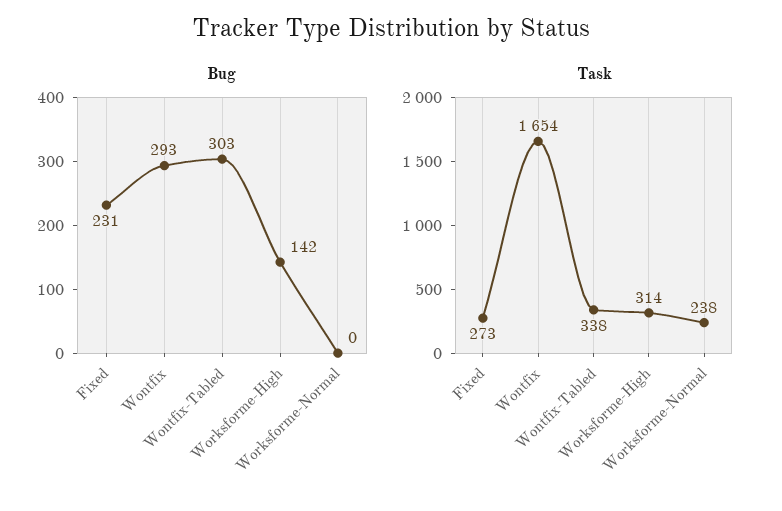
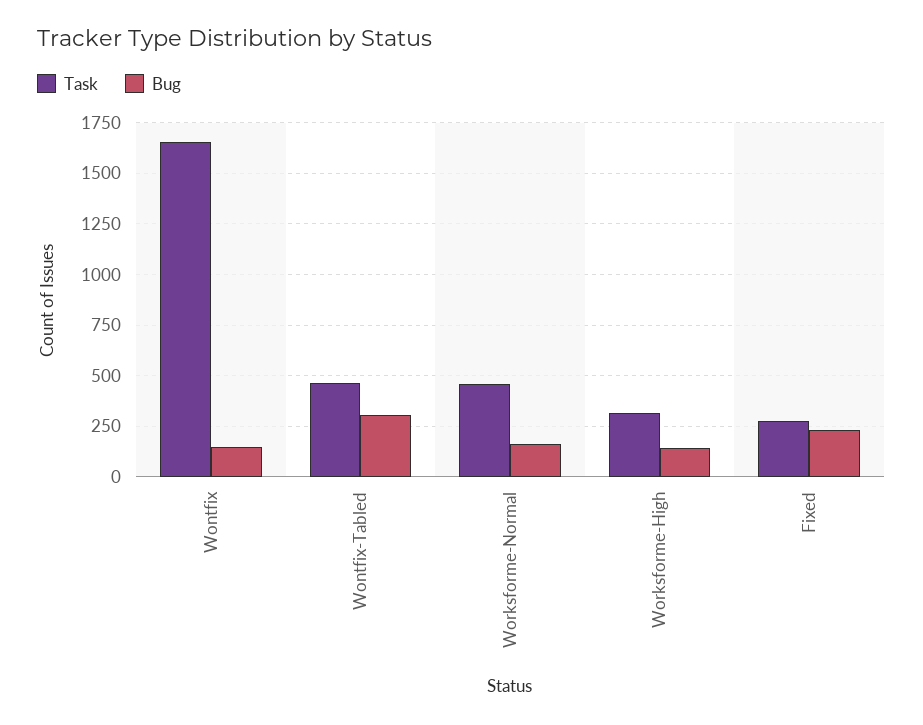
  {
    "Bug": {
      "Fixed": 231,
-     "Wontfix": 293,
+     "Wontfix": 150,
      "Wontfix-Tabled": 303,
      "Worksforme-High": 142,
-     "Worksforme-Normal": 0
+     "Worksforme-Normal": 150
    },
    "Task": {
      "Fixed": 273,
      "Wontfix": 1654,
-     "Wontfix-Tabled": 338,
+     "Wontfix-Tabled": 450,
      "Worksforme-High": 314,
-     "Worksforme-Normal": 238
+     "Worksforme-Normal": 450
    }
  }

